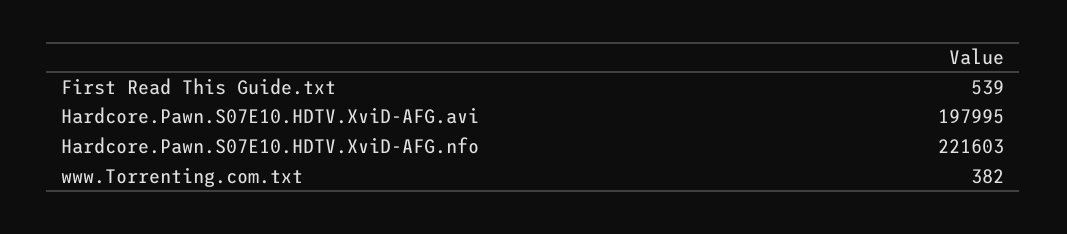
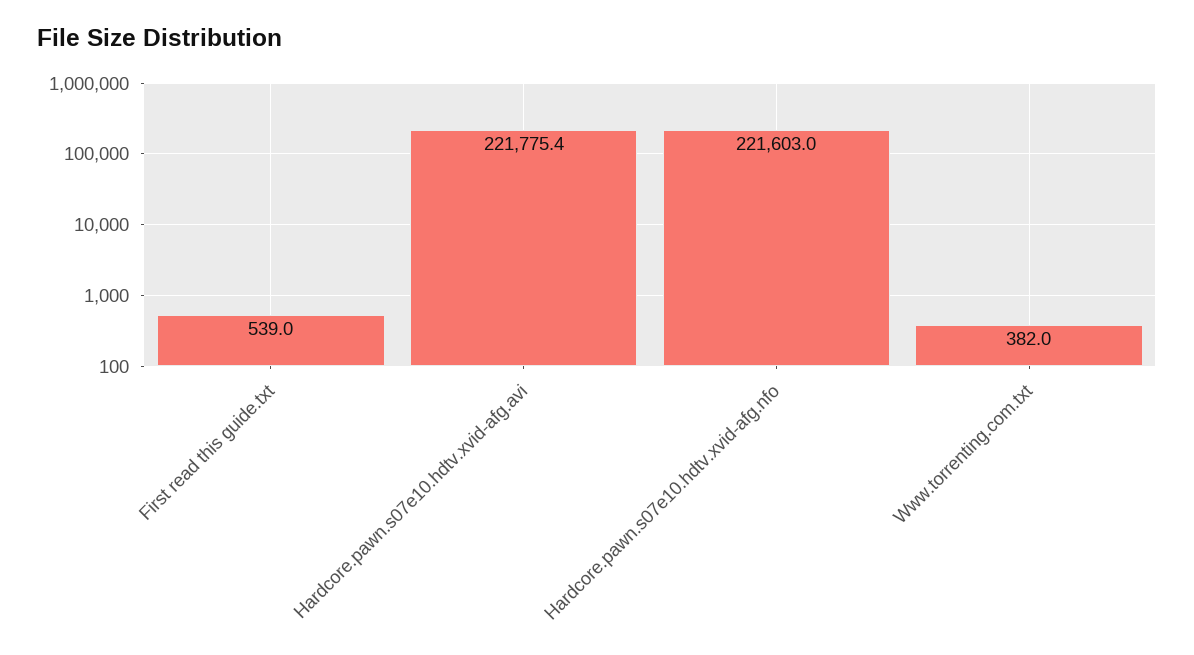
  {
    "First Read This Guide.txt": 539,
-   "Hardcore.Pawn.S07E10.HDTV.XviD-AFG.avi": 197995,
+   "Hardcore.Pawn.S07E10.HDTV.XviD-AFG.avi": 221775.4,
    "Hardcore.Pawn.S07E10.HDTV.XviD-AFG.nfo": 221603,
    "www.Torrenting.com.txt": 382
  }

